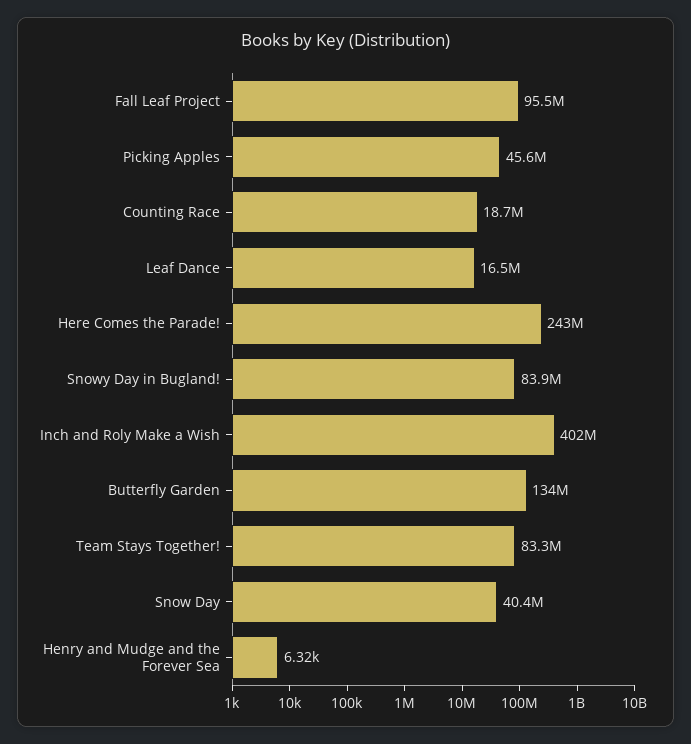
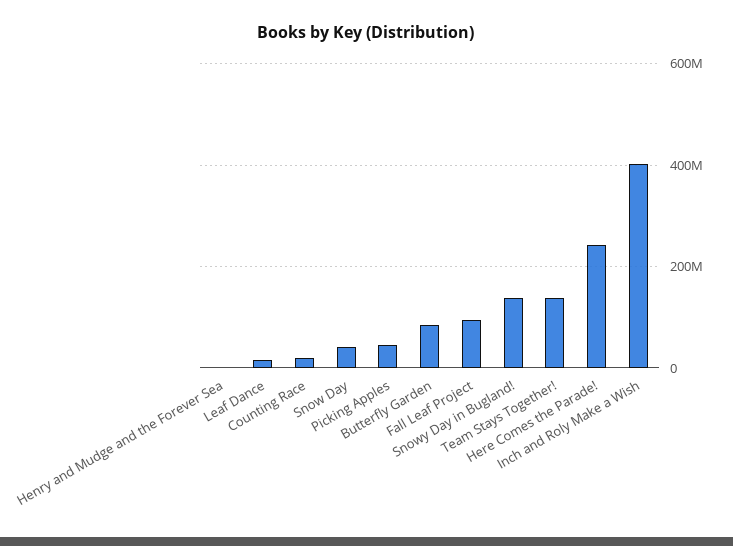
  {
    "Fall Leaf Project": 95500000,
    "Picking Apples": 45600000,
    "Counting Race": 18700000,
    "Leaf Dance": 16500000,
    "Here Comes the Parade!": 243000000,
-   "Snowy Day in Bugland!": 83900000,
+   "Snowy Day in Bugland!": 140000000,
    "Inch and Roly Make a Wish": 402000000,
-   "Butterfly Garden": 134000000,
+   "Butterfly Garden": 80000000,
-   "Team Stays Together!": 83300000,
+   "Team Stays Together!": 140000000,
    "Snow Day": 40400000,
    "Henry and Mudge and the Forever Sea": 6320
  }

